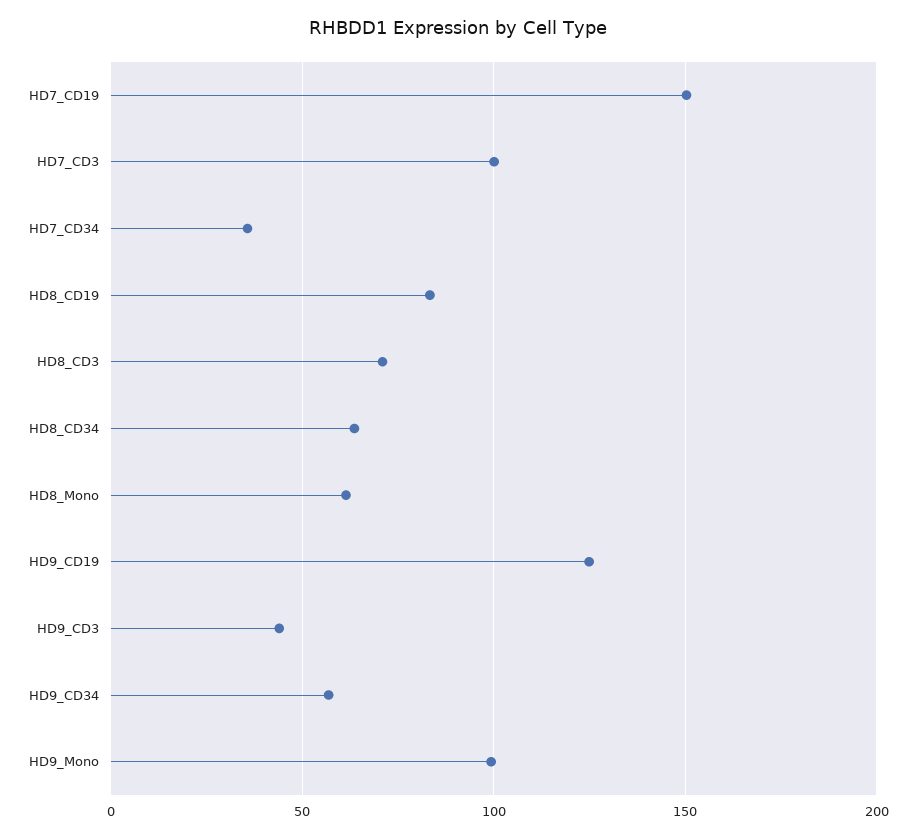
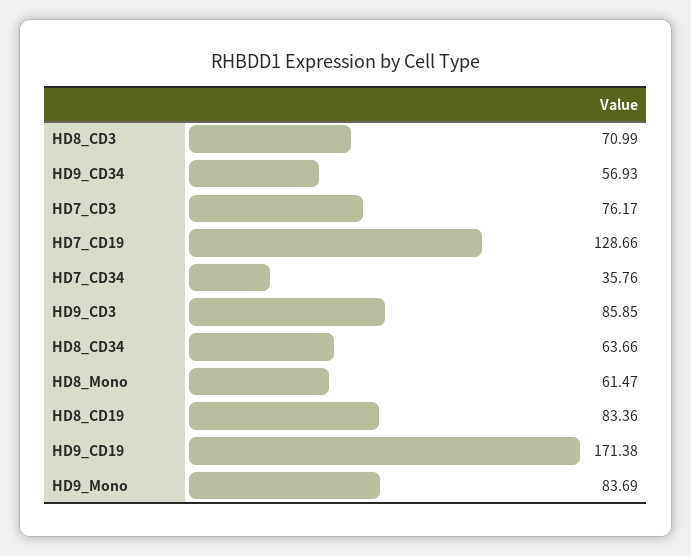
  {
-   "HD7_CD19": 150,
+   "HD7_CD19": 128.66,
-   "HD7_CD3": 100,
+   "HD7_CD3": 76.17,
    "HD7_CD34": 35.76,
    "HD8_CD19": 83.36,
    "HD8_CD3": 70.99,
    "HD8_CD34": 63.66,
    "HD8_Mono": 61.47,
-   "HD9_CD19": 125,
+   "HD9_CD19": 171.38,
-   "HD9_CD3": 45,
+   "HD9_CD3": 85.85,
    "HD9_CD34": 56.93,
-   "HD9_Mono": 100
+   "HD9_Mono": 83.69
  }

